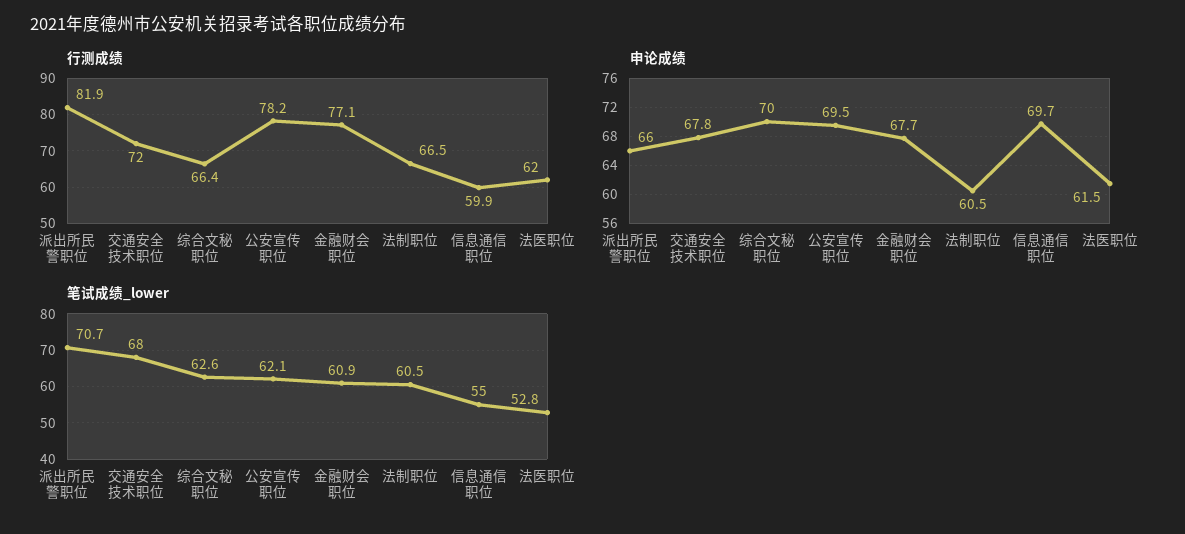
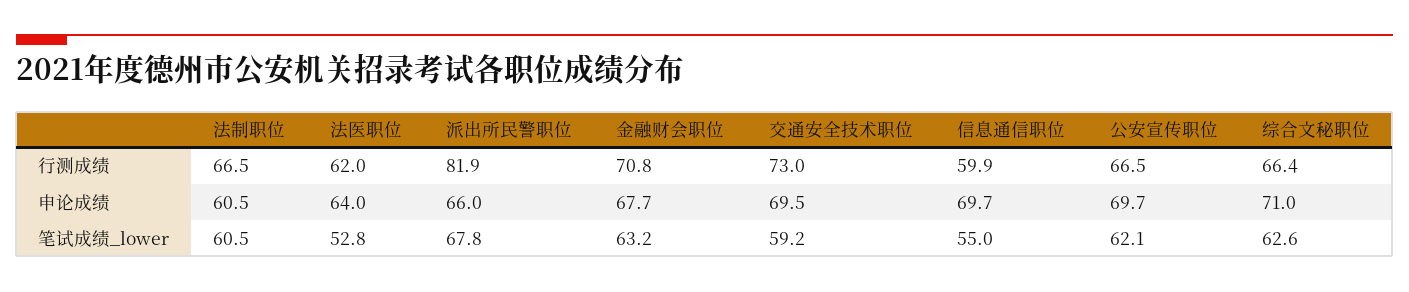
  {
    "行测成绩": {
      "派出所民警职位": 81.9,
-     "交通安全技术职位": 72,
+     "交通安全技术职位": 73,
      "综合文秘职位": 66.4,
-     "公安宣传职位": 78.2,
+     "公安宣传职位": 66.5,
-     "金融财会职位": 77.1,
+     "金融财会职位": 70.8,
      "法制职位": 66.5,
      "信息通信职位": 59.9,
      "法医职位": 62
    },
    "申论成绩": {
      "派出所民警职位": 66,
-     "交通安全技术职位": 67.8,
+     "交通安全技术职位": 69.5,
-     "综合文秘职位": 70,
+     "综合文秘职位": 71,
-     "公安宣传职位": 69.5,
+     "公安宣传职位": 69.7,
      "金融财会职位": 67.7,
      "法制职位": 60.5,
      "信息通信职位": 69.7,
-     "法医职位": 61.5
+     "法医职位": 64
    },
    "笔试成绩_lower": {
-     "派出所民警职位": 70.7,
+     "派出所民警职位": 67.8,
-     "交通安全技术职位": 68,
+     "交通安全技术职位": 59.2,
      "综合文秘职位": 62.6,
      "公安宣传职位": 62.1,
-     "金融财会职位": 60.9,
+     "金融财会职位": 63.2,
      "法制职位": 60.5,
      "信息通信职位": 55,
      "法医职位": 52.8
    }
  }

